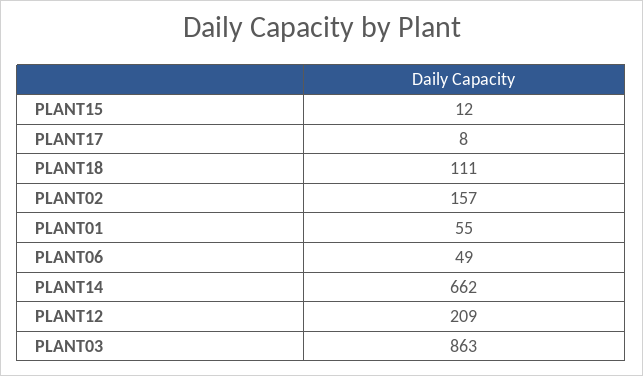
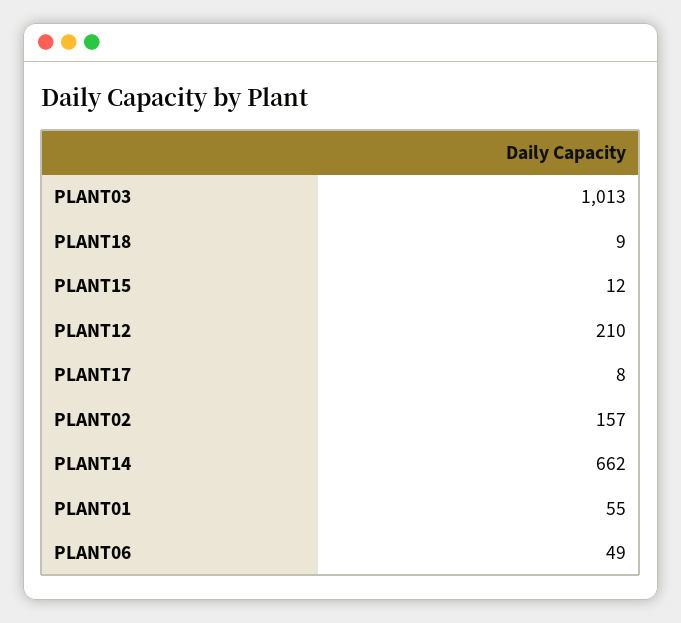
  {
    "PLANT15": 12,
    "PLANT17": 8,
-   "PLANT18": 111,
+   "PLANT18": 9,
    "PLANT02": 157,
    "PLANT01": 55,
    "PLANT06": 49,
    "PLANT14": 662,
-   "PLANT12": 209,
+   "PLANT12": 210,
-   "PLANT03": 863
+   "PLANT03": 1013
  }

